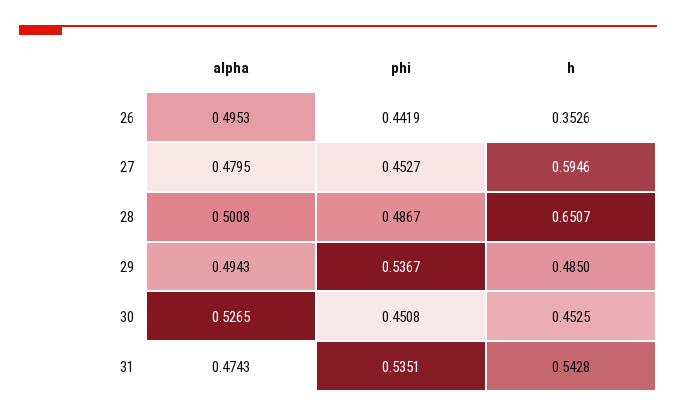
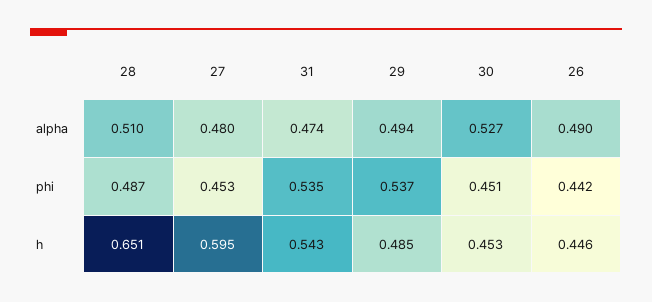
  {
    "alpha": {
-     "26": 0.4953,
+     "26": 0.49,
      "27": 0.4795,
-     "28": 0.5008,
+     "28": 0.51,
      "29": 0.4943,
      "30": 0.5265,
      "31": 0.4743
    },
    "phi": {
      "26": 0.4419,
      "27": 0.4527,
      "28": 0.4867,
      "29": 0.5367,
      "30": 0.4508,
      "31": 0.5351
    },
    "h": {
-     "26": 0.3526,
+     "26": 0.446,
      "27": 0.5946,
      "28": 0.6507,
      "29": 0.485,
      "30": 0.4525,
      "31": 0.5428
    }
  }

